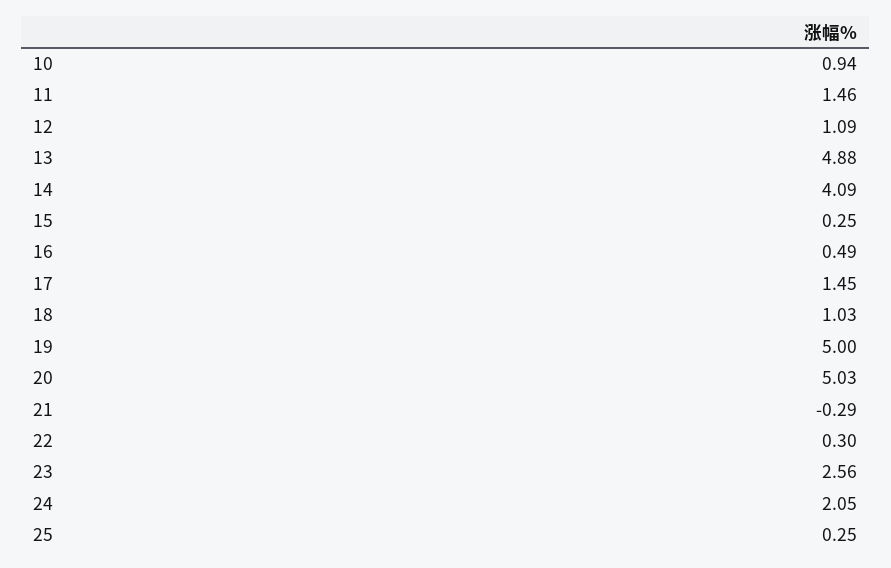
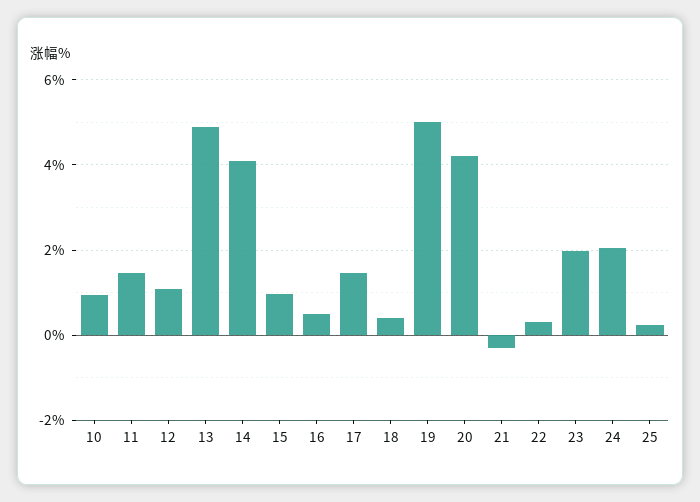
  {
    "10": 0.94,
    "11": 1.46,
    "12": 1.09,
    "13": 4.88,
    "14": 4.09,
-   "15": 0.25,
+   "15": 1,
    "16": 0.49,
    "17": 1.45,
-   "18": 1.03,
+   "18": 0.4,
    "19": 5,
-   "20": 5.03,
+   "20": 4.2,
    "21": -0.29,
    "22": 0.3,
-   "23": 2.56,
+   "23": 2,
    "24": 2.05,
    "25": 0.25
  }

